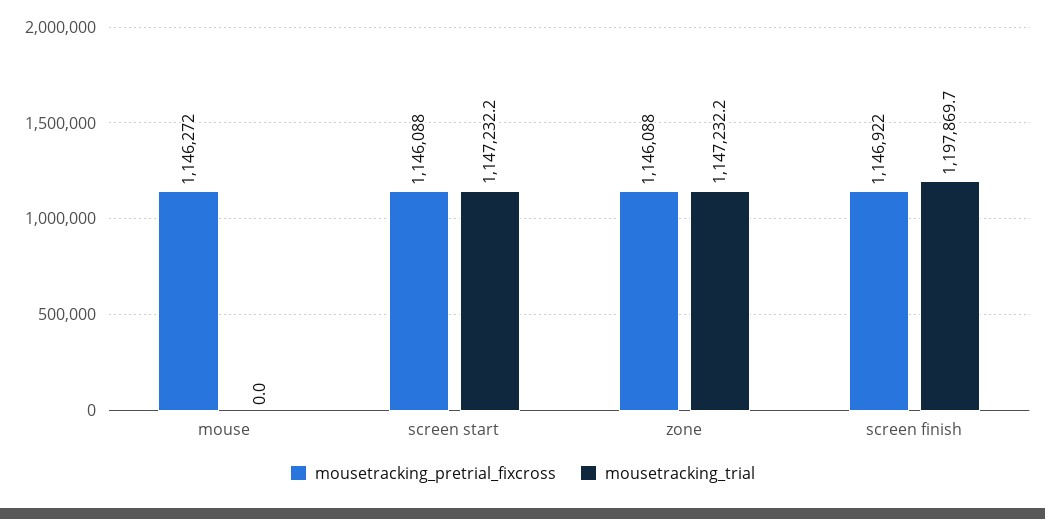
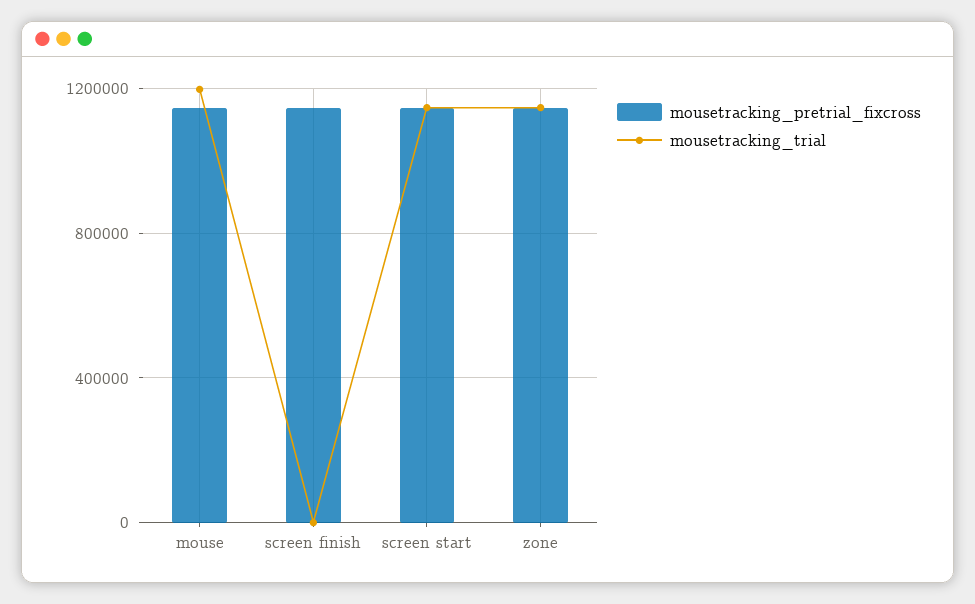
  {
    "mousetracking_pretrial_fixcross": {
      "mouse": 1146272,
      "screen start": 1146088,
      "zone": 1146088,
      "screen finish": 1146922
    },
    "mousetracking_trial": {
-     "mouse": 0,
+     "mouse": 1200000,
      "screen start": 1147232.2,
      "zone": 1147232.2,
-     "screen finish": 1197869.7
+     "screen finish": 0
    }
  }

